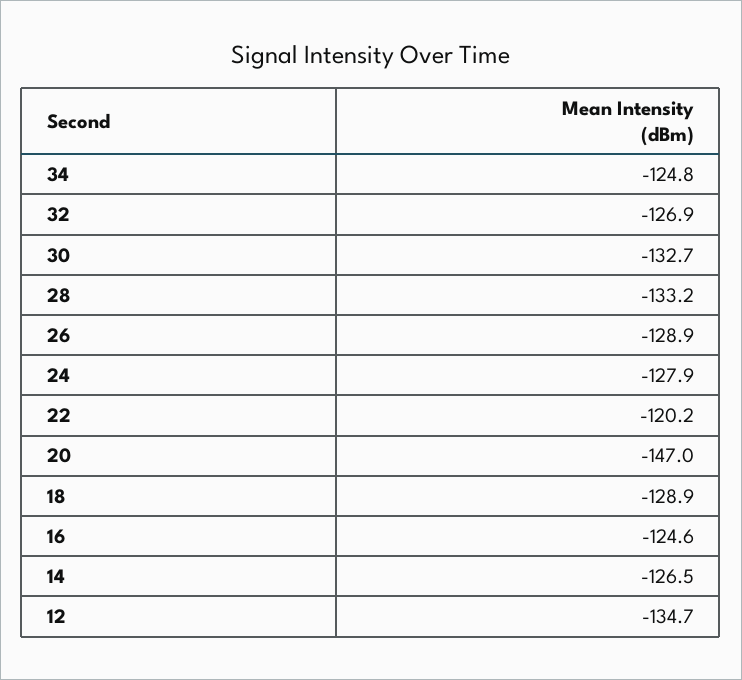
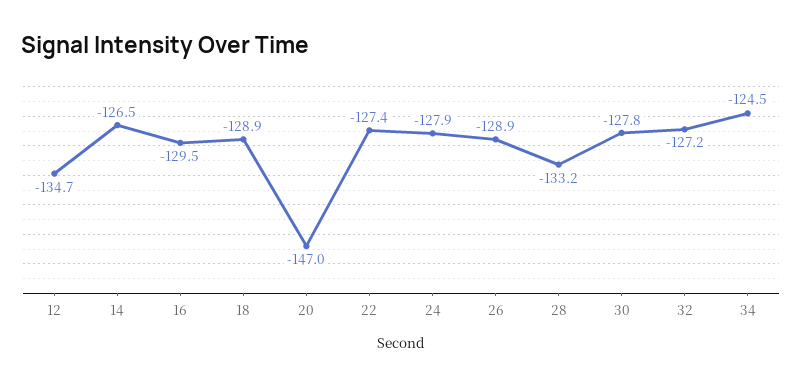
  {
-   "34": -124.8,
+   "34": -124.5,
-   "32": -126.9,
+   "32": -127.2,
-   "30": -132.7,
+   "30": -127.8,
    "28": -133.2,
    "26": -128.9,
    "24": -127.9,
-   "22": -120.2,
+   "22": -127.4,
    "20": -147,
    "18": -128.9,
-   "16": -124.6,
+   "16": -129.5,
    "14": -126.5,
    "12": -134.7
  }

